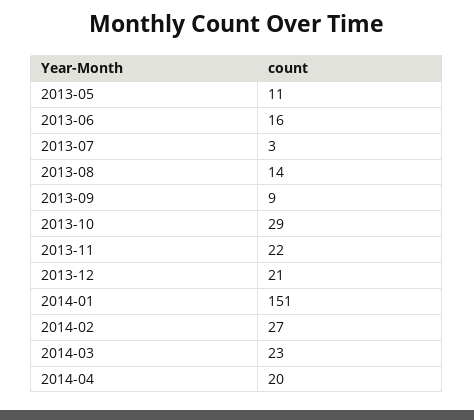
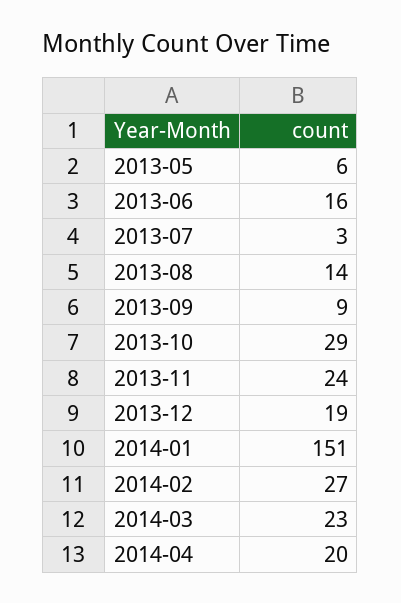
  {
-   "2013-05": 11,
+   "2013-05": 6,
    "2013-06": 16,
    "2013-07": 3,
    "2013-08": 14,
    "2013-09": 9,
    "2013-10": 29,
-   "2013-11": 22,
+   "2013-11": 24,
-   "2013-12": 21,
+   "2013-12": 19,
    "2014-01": 151,
    "2014-02": 27,
    "2014-03": 23,
    "2014-04": 20
  }

